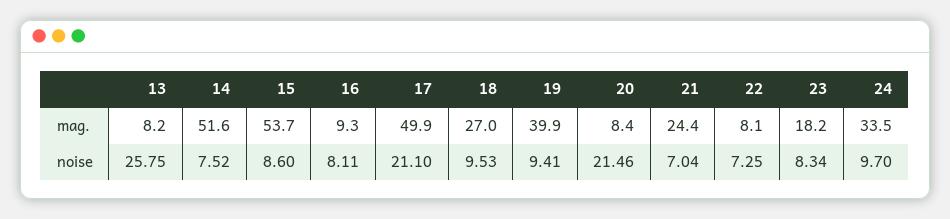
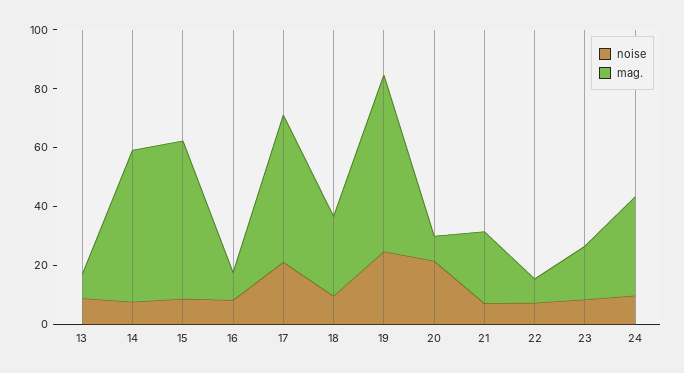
  {
    "mag.": {
      "13": 8.2,
      "14": 51.6,
      "15": 53.7,
      "16": 9.3,
      "17": 49.9,
      "18": 27,
-     "19": 39.9,
+     "19": 60,
      "20": 8.4,
      "21": 24.4,
      "22": 8.1,
      "23": 18.2,
      "24": 33.5
    },
    "noise": {
-     "13": 25.75,
+     "13": 10,
      "14": 7.52,
      "15": 8.6,
      "16": 8.11,
      "17": 21.1,
      "18": 9.53,
-     "19": 9.41,
+     "19": 25,
      "20": 21.46,
      "21": 7.04,
      "22": 7.25,
      "23": 8.34,
      "24": 9.7
    }
  }

